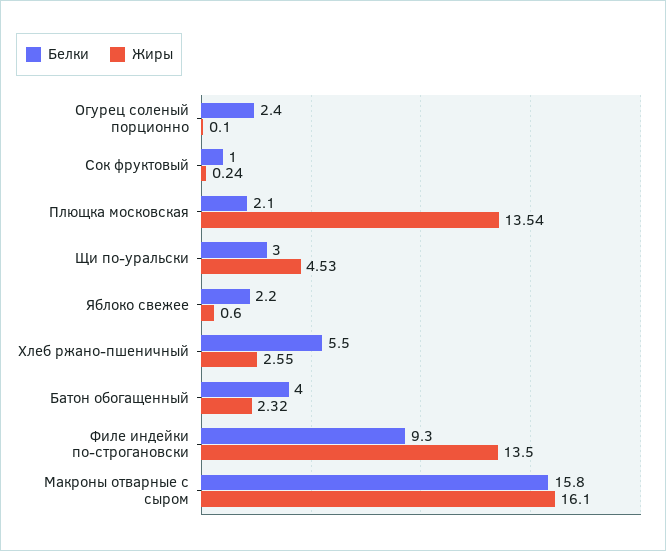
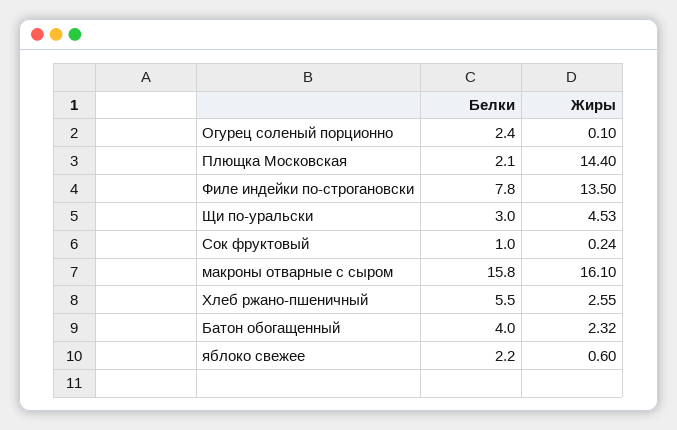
  {
    "Белки": {
      "Огурец соленый порционно": 2.4,
      "Сок фруктовый": 1,
      "Плющка московская": 2.1,
      "Щи по-уральски": 3,
      "Яблоко свежее": 2.2,
      "Хлеб ржано-пшеничный": 5.5,
      "Батон обогащенный": 4,
-     "Филе индейки по-строгановски": 9.3,
+     "Филе индейки по-строгановски": 7.8,
      "Макроны отварные с сыром": 15.8
    },
    "Жиры": {
      "Огурец соленый порционно": 0.1,
      "Сок фруктовый": 0.24,
-     "Плющка московская": 13.54,
+     "Плющка московская": 14.4,
      "Щи по-уральски": 4.53,
      "Яблоко свежее": 0.6,
      "Хлеб ржано-пшеничный": 2.55,
      "Батон обогащенный": 2.32,
      "Филе индейки по-строгановски": 13.5,
      "Макроны отварные с сыром": 16.1
    }
  }

